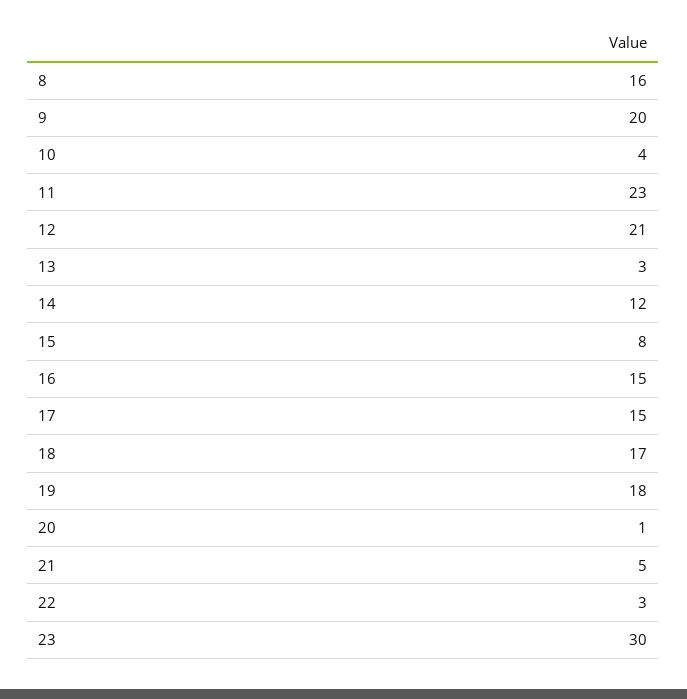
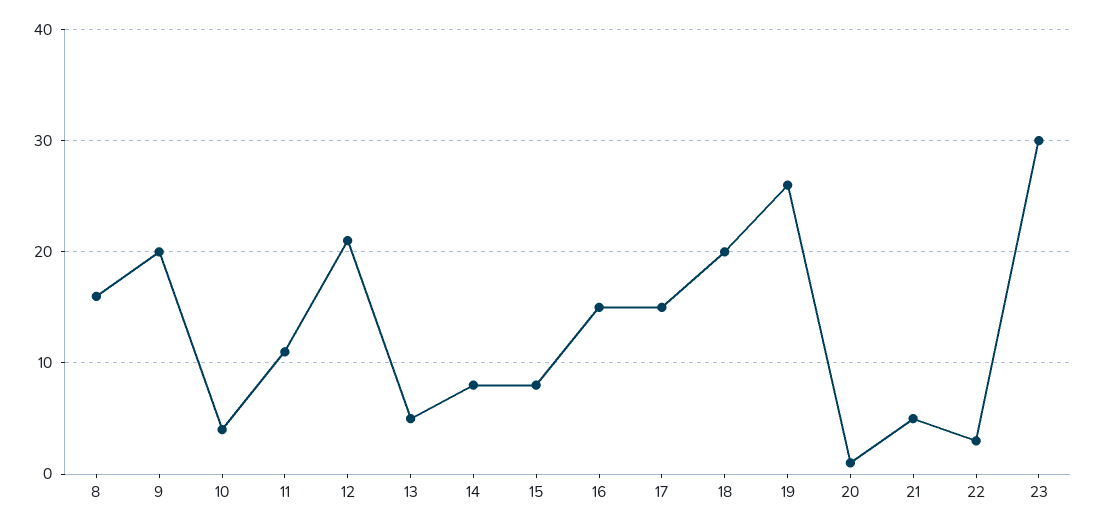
  {
    "8": 16,
    "9": 20,
    "10": 4,
-   "11": 23,
+   "11": 11,
    "12": 21,
-   "13": 3,
+   "13": 5,
-   "14": 12,
+   "14": 8,
    "15": 8,
    "16": 15,
    "17": 15,
-   "18": 17,
+   "18": 20,
-   "19": 18,
+   "19": 26,
    "20": 1,
    "21": 5,
    "22": 3,
    "23": 30
  }

